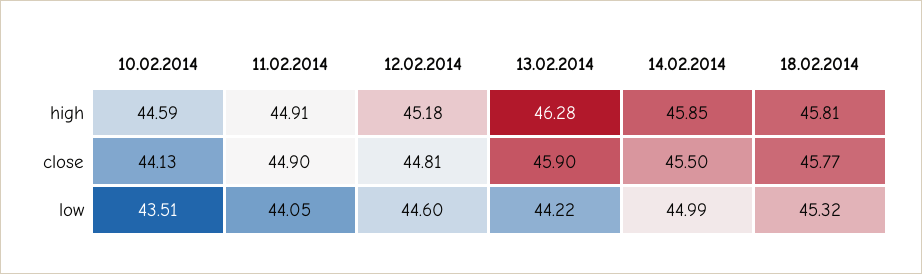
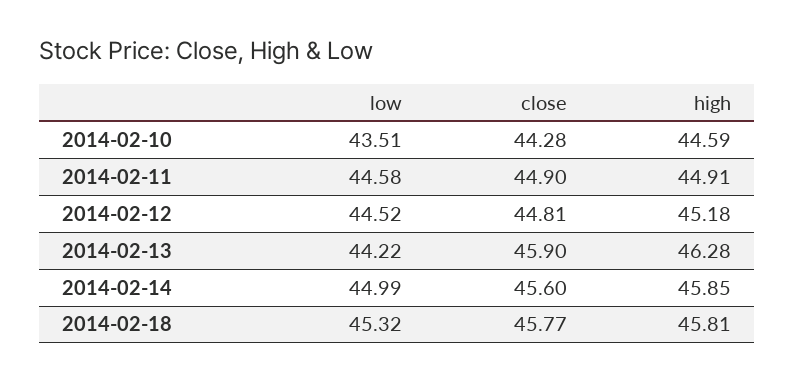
  {
    "10.02.2014": {
      "high": 44.59,
-     "close": 44.13,
+     "close": 44.28,
      "low": 43.51
    },
    "11.02.2014": {
      "high": 44.91,
      "close": 44.9,
-     "low": 44.05
+     "low": 44.58
    },
    "12.02.2014": {
      "high": 45.18,
      "close": 44.81,
-     "low": 44.6
+     "low": 44.52
    },
    "13.02.2014": {
      "high": 46.28,
      "close": 45.9,
      "low": 44.22
    },
    "14.02.2014": {
      "high": 45.85,
-     "close": 45.5,
+     "close": 45.6,
      "low": 44.99
    },
    "18.02.2014": {
      "high": 45.81,
      "close": 45.77,
      "low": 45.32
    }
  }

